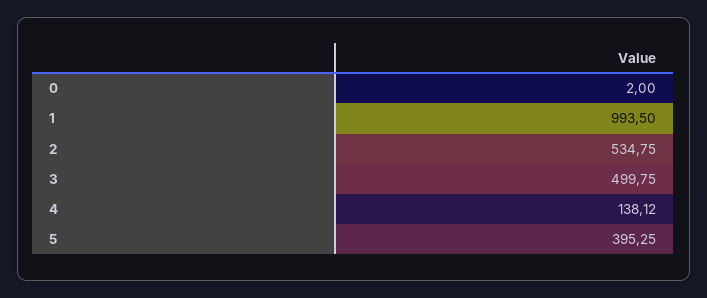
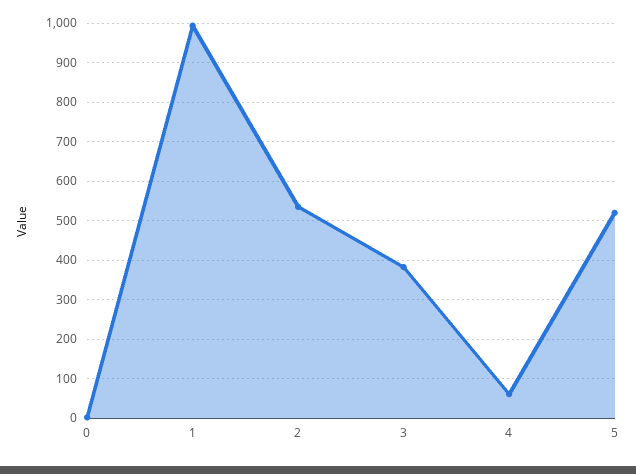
  {
    "0": 2,
    "1": 993.5,
    "2": 534.75,
-   "3": 499.75,
+   "3": 380,
-   "4": 138.12,
+   "4": 60,
-   "5": 395.25
+   "5": 520
  }

